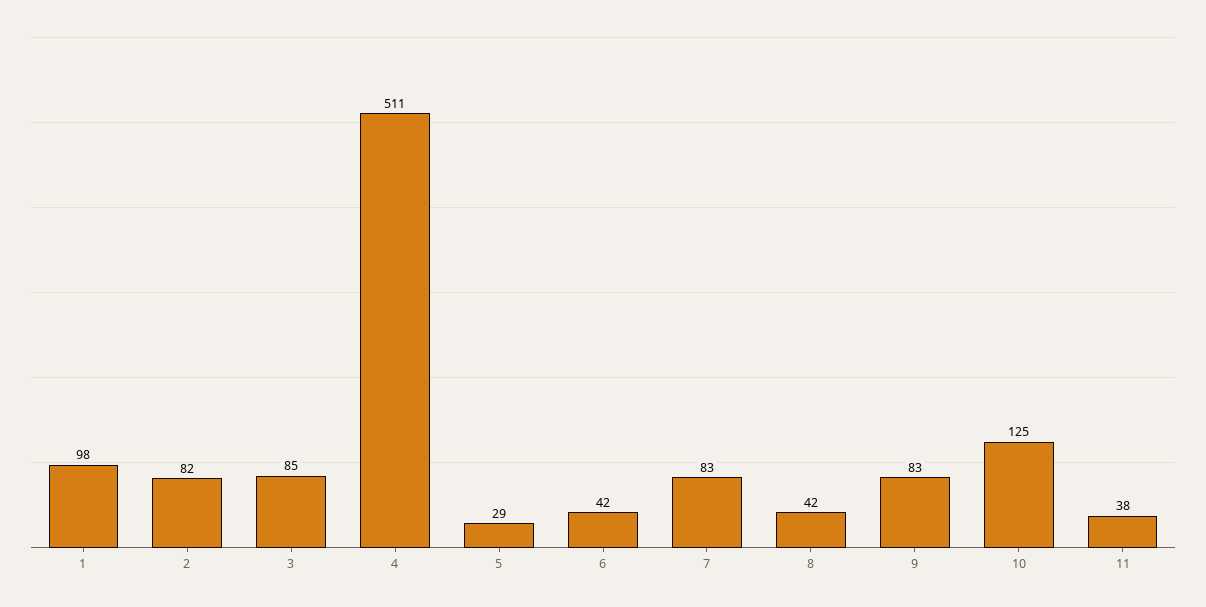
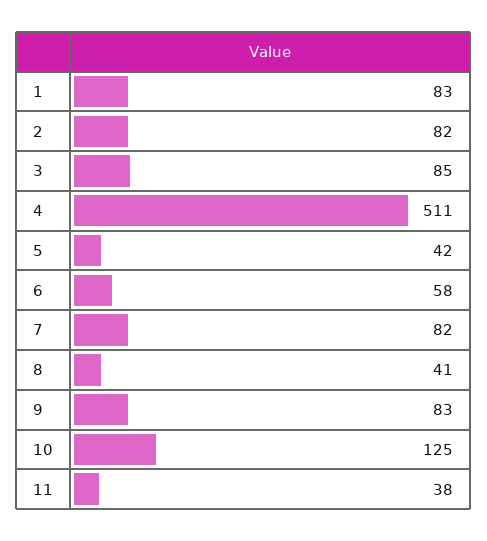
  {
-   "1": 98,
+   "1": 83,
    "2": 82,
    "3": 85,
    "4": 511,
-   "5": 29,
+   "5": 42,
-   "6": 42,
+   "6": 58,
-   "7": 83,
+   "7": 82,
-   "8": 42,
+   "8": 41,
    "9": 83,
    "10": 125,
    "11": 38
  }

